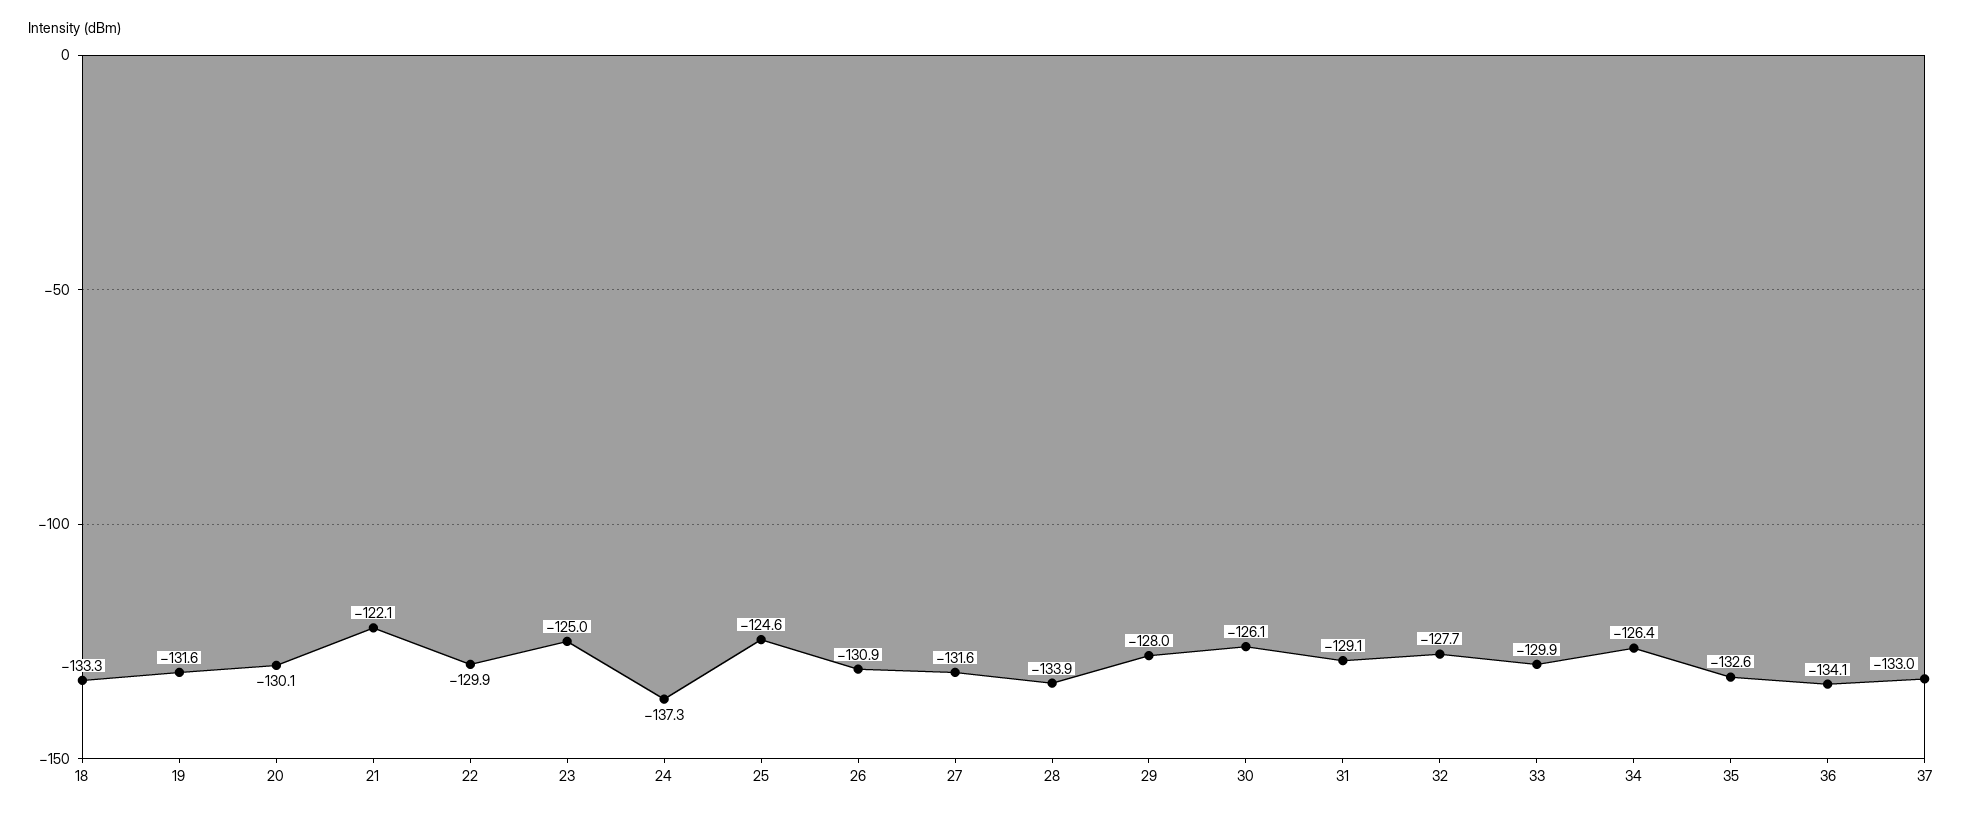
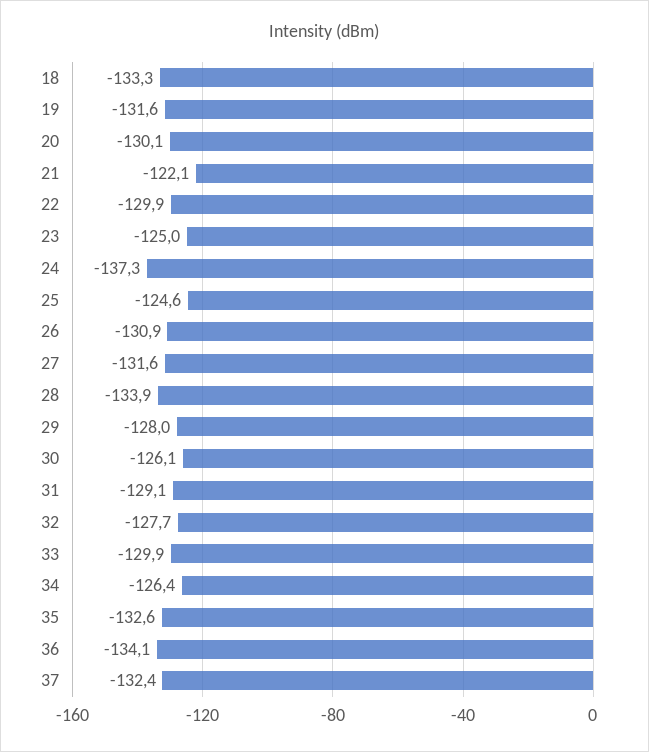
  {
    "18": -133.3,
    "19": -131.6,
    "20": -130.1,
    "21": -122.1,
    "22": -129.9,
    "23": -125,
    "24": -137.3,
    "25": -124.6,
    "26": -130.9,
    "27": -131.6,
    "28": -133.9,
    "29": -128,
    "30": -126.1,
    "31": -129.1,
    "32": -127.7,
    "33": -129.9,
    "34": -126.4,
    "35": -132.6,
    "36": -134.1,
-   "37": -133
+   "37": -132.4
  }

